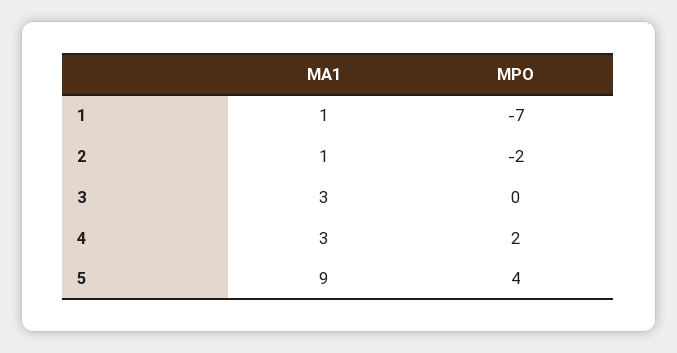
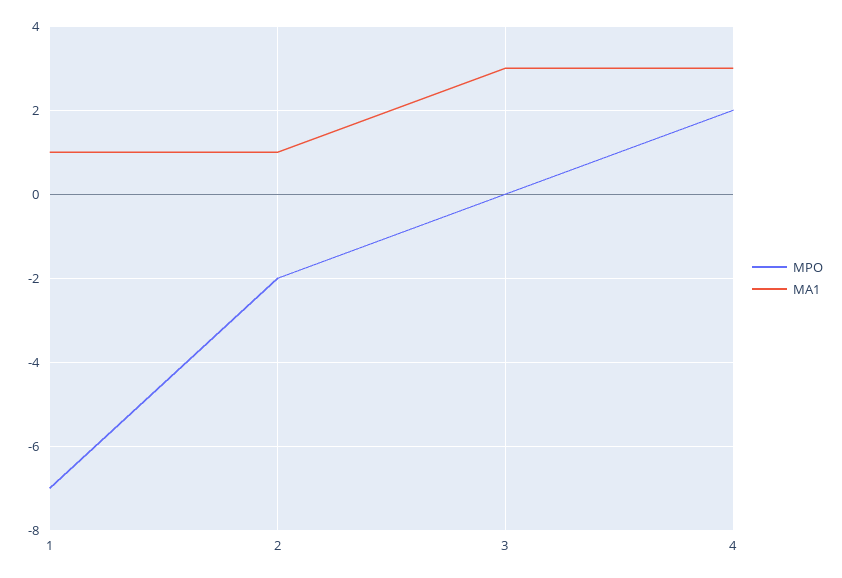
  {
    "MA1": {
      "1": 1,
      "2": 1,
      "3": 3,
-     "4": 3,
+     "4": 3
-     "5": 9
    },
    "MPO": {
      "1": -7,
      "2": -2,
      "3": 0,
-     "4": 2,
+     "4": 2
-     "5": 4
    }
  }

